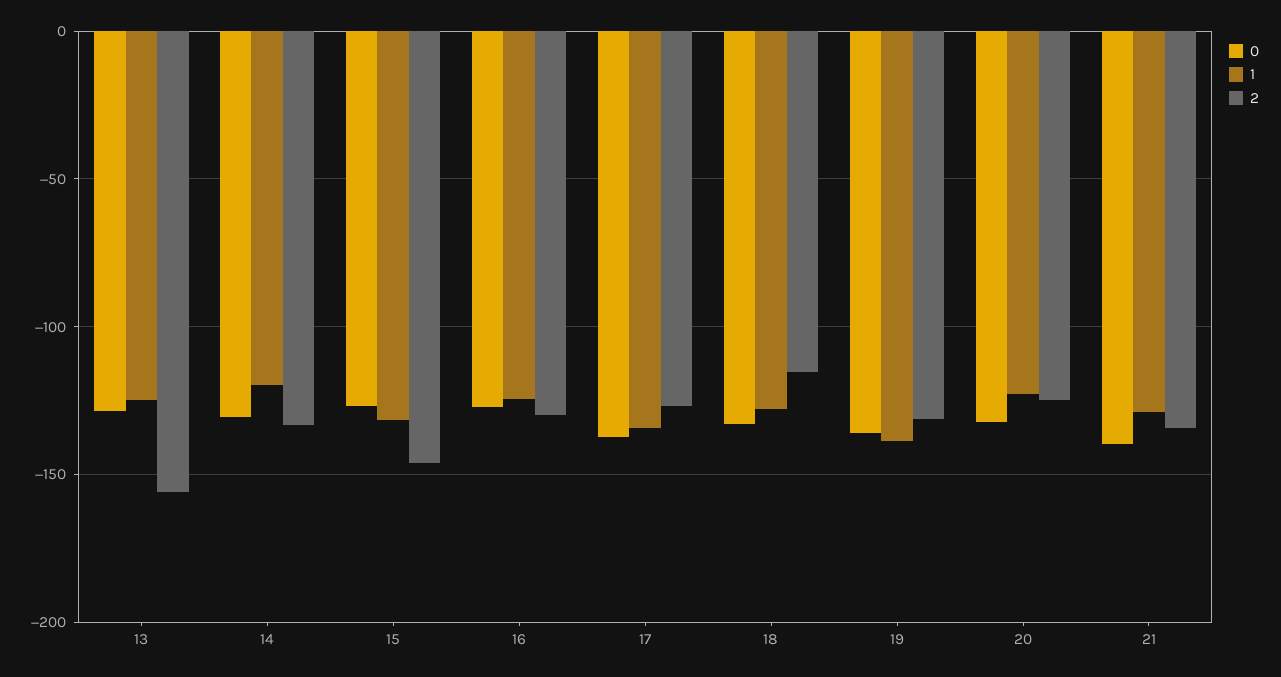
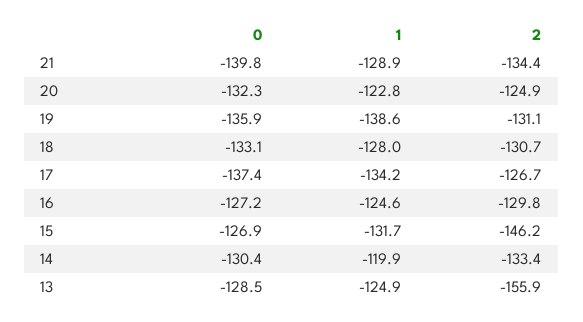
  {
    "0": {
      "13": -128.5,
      "14": -130.4,
      "15": -126.9,
      "16": -127.2,
      "17": -137.4,
      "18": -133.1,
      "19": -135.9,
      "20": -132.3,
      "21": -139.8
    },
    "1": {
      "13": -124.9,
      "14": -119.9,
      "15": -131.7,
      "16": -124.6,
      "17": -134.2,
      "18": -128,
      "19": -138.6,
      "20": -122.8,
      "21": -128.9
    },
    "2": {
      "13": -155.9,
      "14": -133.4,
      "15": -146.2,
      "16": -129.8,
      "17": -126.7,
-     "18": -115,
+     "18": -130.7,
      "19": -131.1,
      "20": -124.9,
      "21": -134.4
    }
  }

